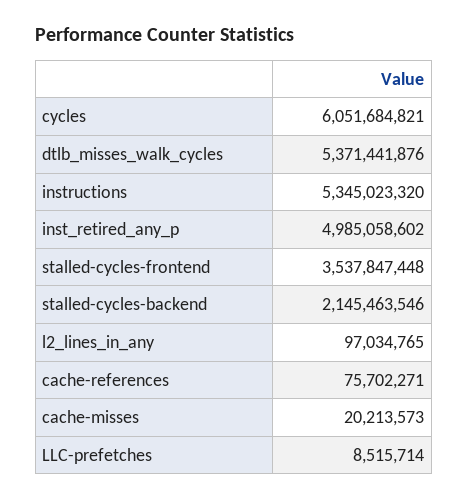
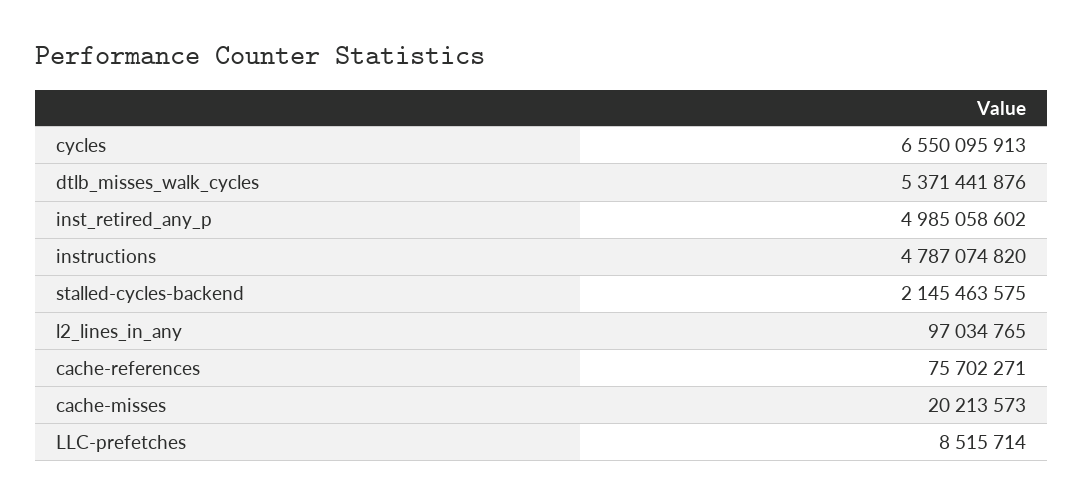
  {
-   "cycles": 6051684821,
+   "cycles": 6550095913,
    "dtlb_misses_walk_cycles": 5371441876,
-   "instructions": 5345023320,
+   "instructions": 4787074820,
    "inst_retired_any_p": 4985058602,
-   "stalled-cycles-frontend": 3537847448,
-   "stalled-cycles-backend": 2145463546,
+   "stalled-cycles-backend": 2145463575,
    "l2_lines_in_any": 97034765,
    "cache-references": 75702271,
    "cache-misses": 20213573,
    "LLC-prefetches": 8515714
  }

